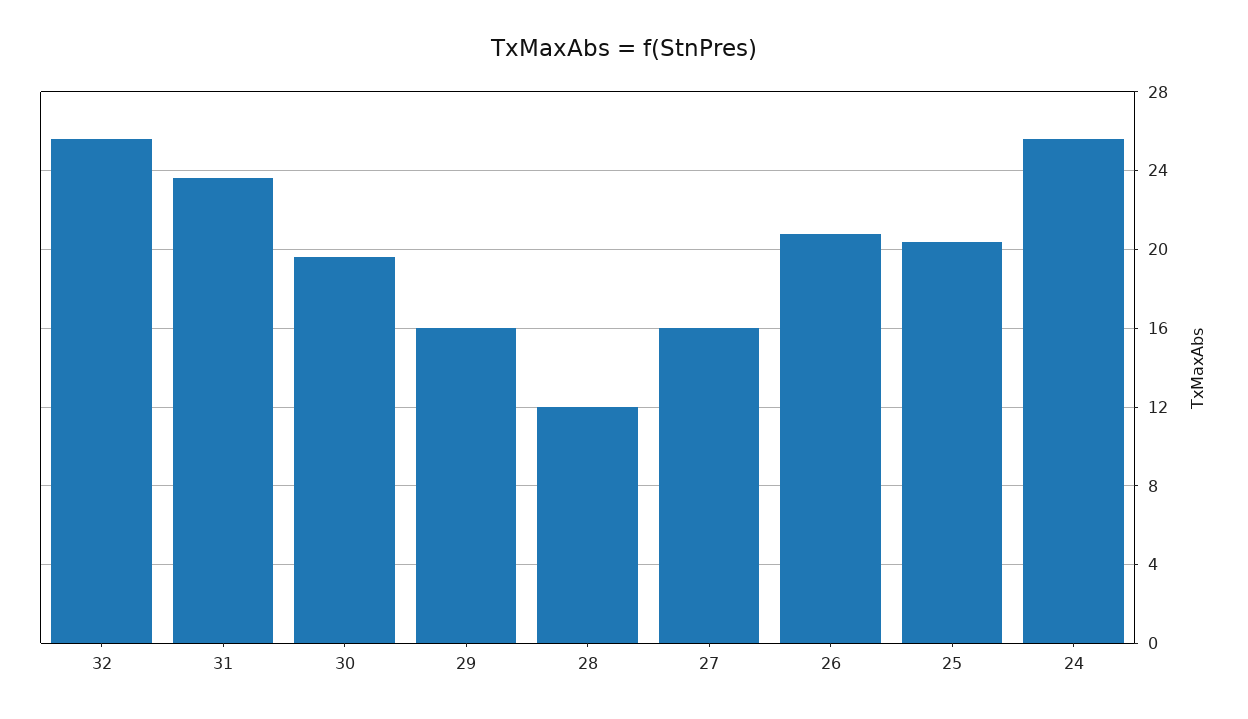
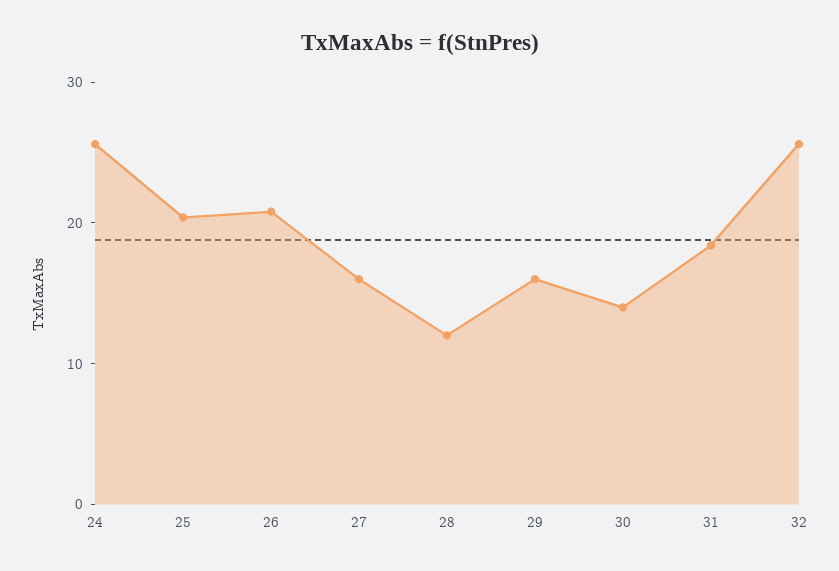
  {
    "32": 25.5,
-   "31": 23.5,
+   "31": 18,
-   "30": 19.5,
+   "30": 14,
    "29": 16,
    "28": 12,
    "27": 16,
    "26": 21,
    "25": 20.5,
    "24": 25.5
  }

